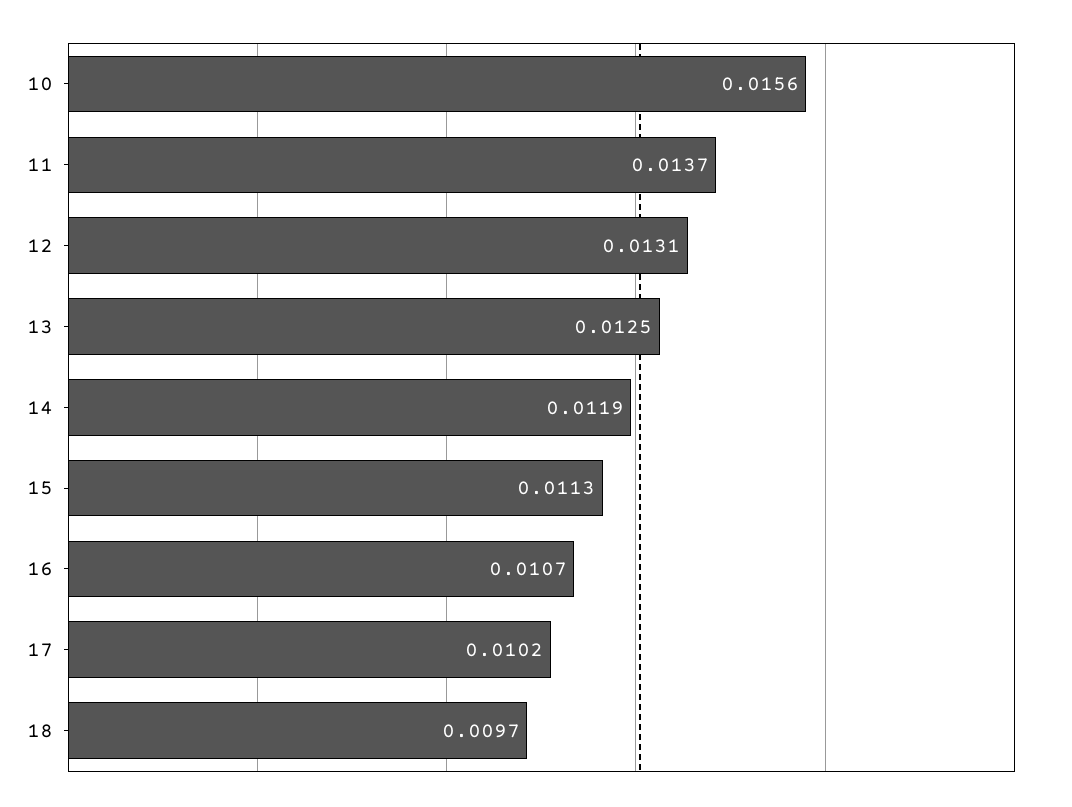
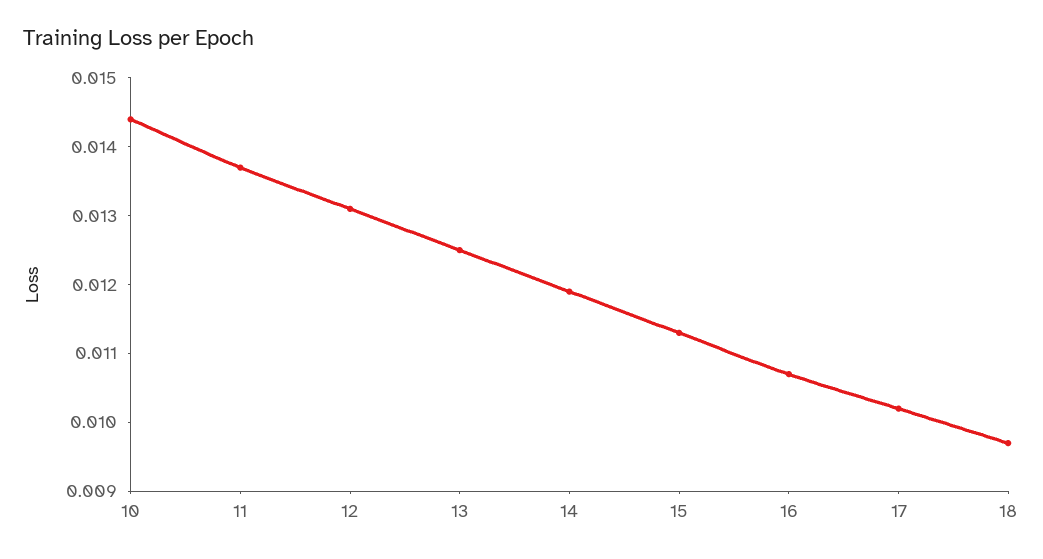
  {
-   "10": 0.0156,
+   "10": 0.0145,
    "11": 0.0137,
    "12": 0.0131,
    "13": 0.0125,
    "14": 0.0119,
    "15": 0.0113,
    "16": 0.0107,
    "17": 0.0102,
    "18": 0.0097
  }

